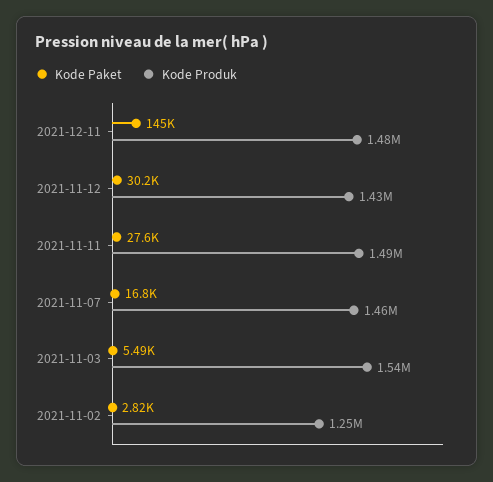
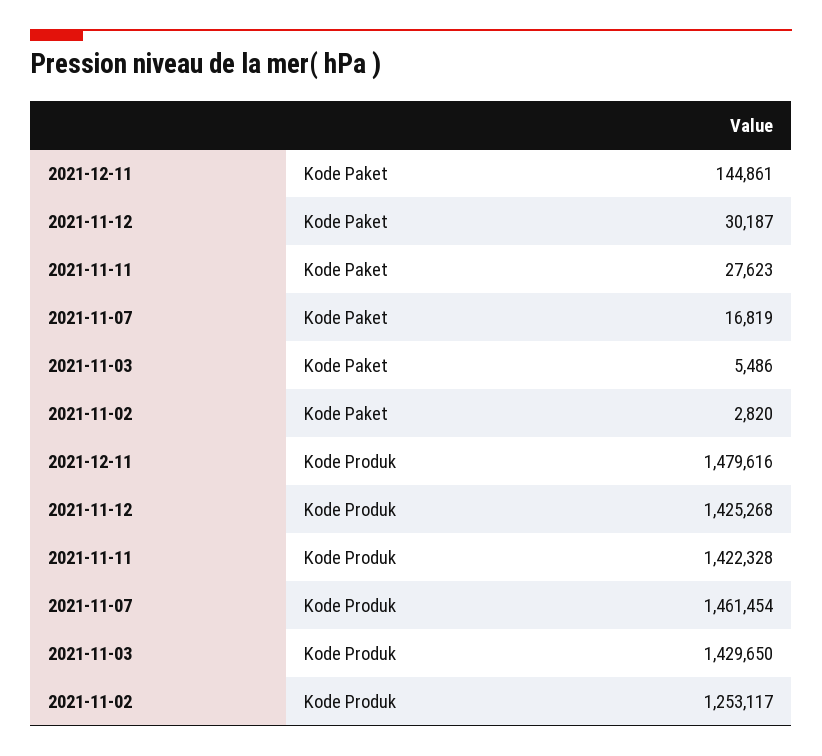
  {
    "Kode Paket": {
      "2021-12-11": 144861,
      "2021-11-12": 30187,
      "2021-11-11": 27623,
      "2021-11-07": 16819,
      "2021-11-03": 5486,
      "2021-11-02": 2820
    },
    "Kode Produk": {
      "2021-12-11": 1479616,
      "2021-11-12": 1425268,
-     "2021-11-11": 1490000,
+     "2021-11-11": 1422328,
      "2021-11-07": 1461454,
-     "2021-11-03": 1540000,
+     "2021-11-03": 1429650,
      "2021-11-02": 1253117
    }
  }

